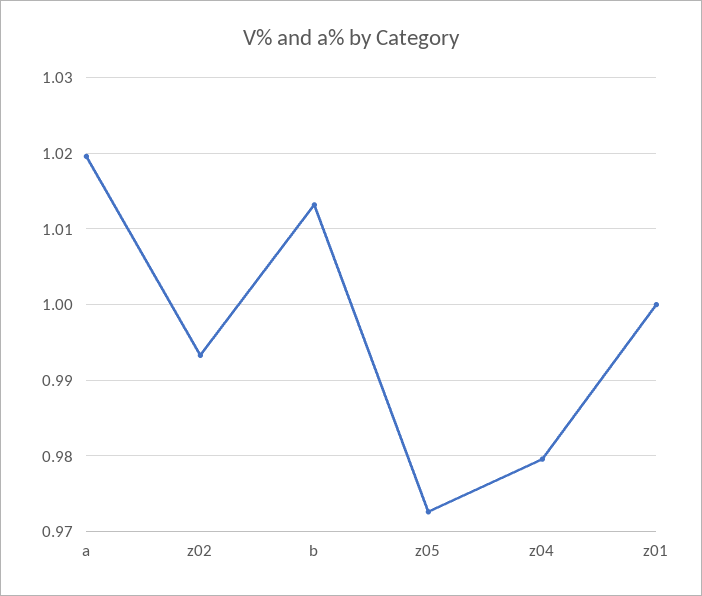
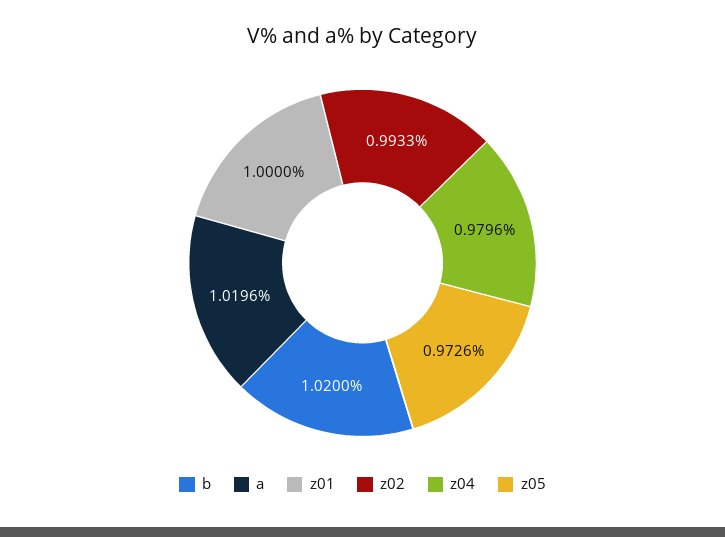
  {
    "a": 1.0196,
    "z02": 0.9933,
-   "b": 1.013,
+   "b": 1.02,
    "z05": 0.9726,
    "z04": 0.9796,
    "z01": 1
  }

